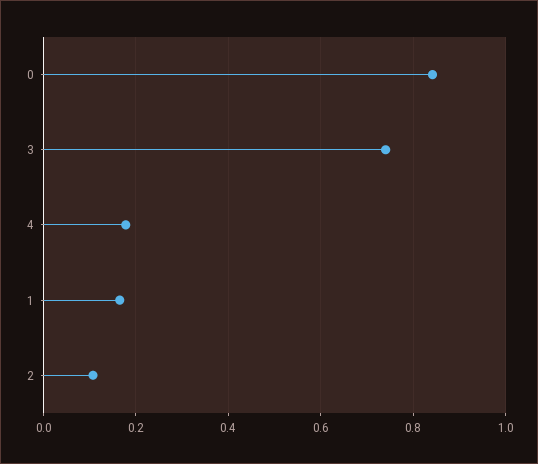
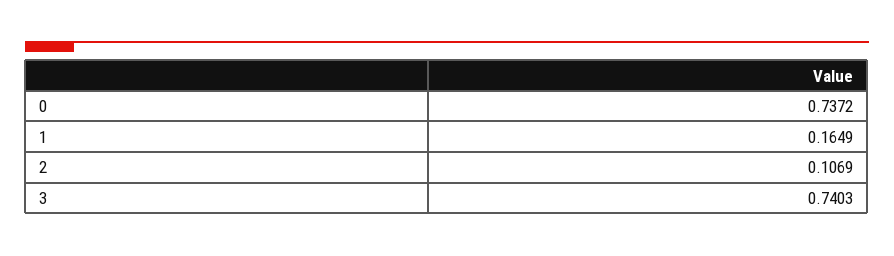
  {
-   "0": 0.84,
+   "0": 0.7372,
    "3": 0.7403,
-   "4": 0.18,
    "1": 0.1649,
    "2": 0.1069
  }

